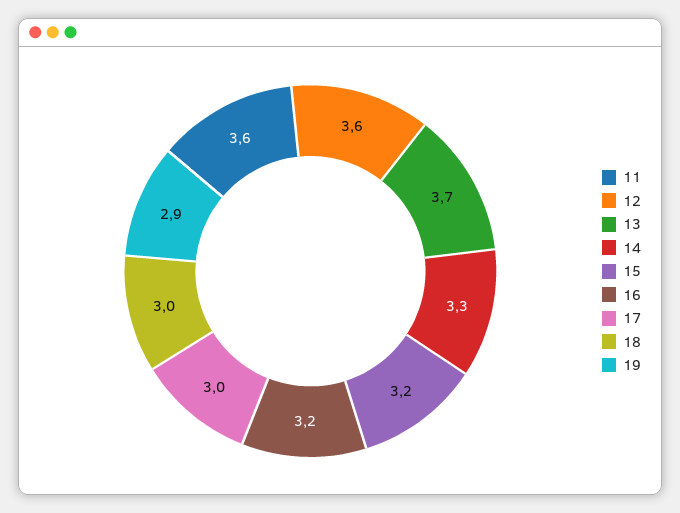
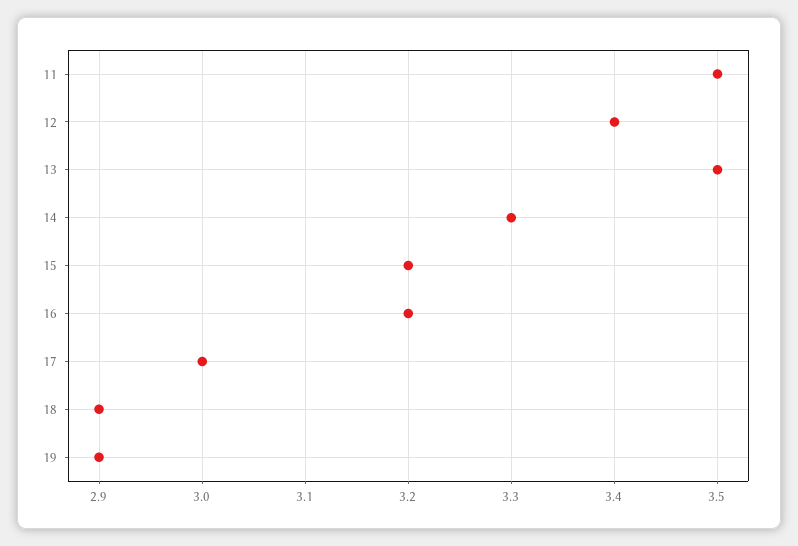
  {
-   "11": 3.6,
+   "11": 3.5,
-   "12": 3.6,
+   "12": 3.4,
-   "13": 3.7,
+   "13": 3.5,
    "14": 3.3,
    "15": 3.2,
    "16": 3.2,
    "17": 3,
-   "18": 3,
+   "18": 2.9,
    "19": 2.9
  }

